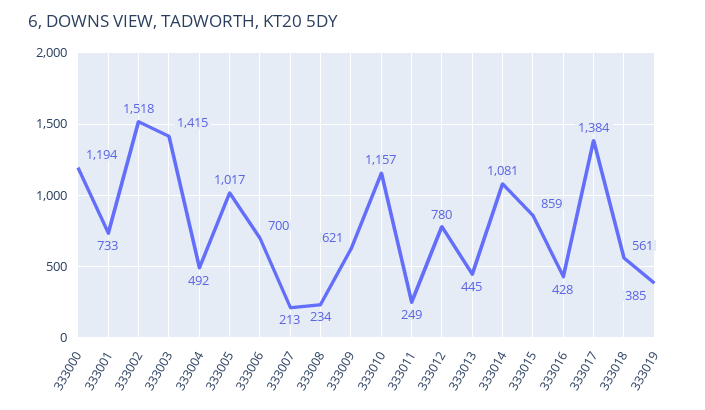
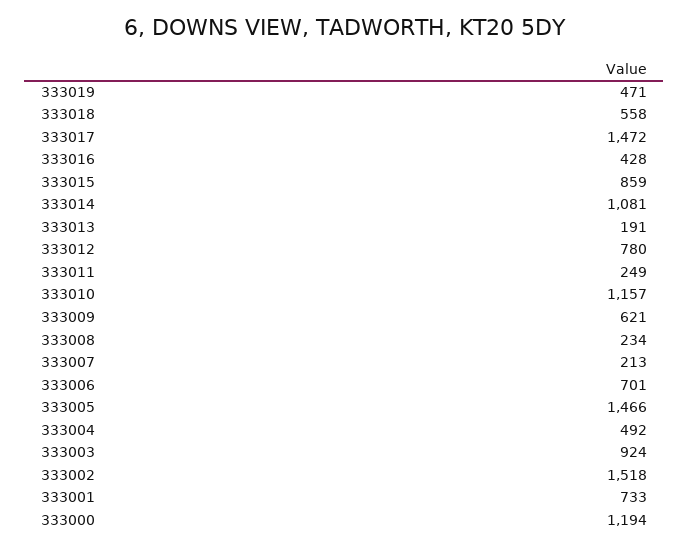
  {
    "333000": 1194,
    "333001": 733,
    "333002": 1518,
-   "333003": 1415,
+   "333003": 924,
    "333004": 492,
-   "333005": 1017,
+   "333005": 1466,
-   "333006": 700,
+   "333006": 701,
    "333007": 213,
    "333008": 234,
    "333009": 621,
    "333010": 1157,
    "333011": 249,
    "333012": 780,
-   "333013": 445,
+   "333013": 191,
    "333014": 1081,
    "333015": 859,
    "333016": 428,
-   "333017": 1384,
+   "333017": 1472,
-   "333018": 561,
+   "333018": 558,
-   "333019": 385
+   "333019": 471
  }

